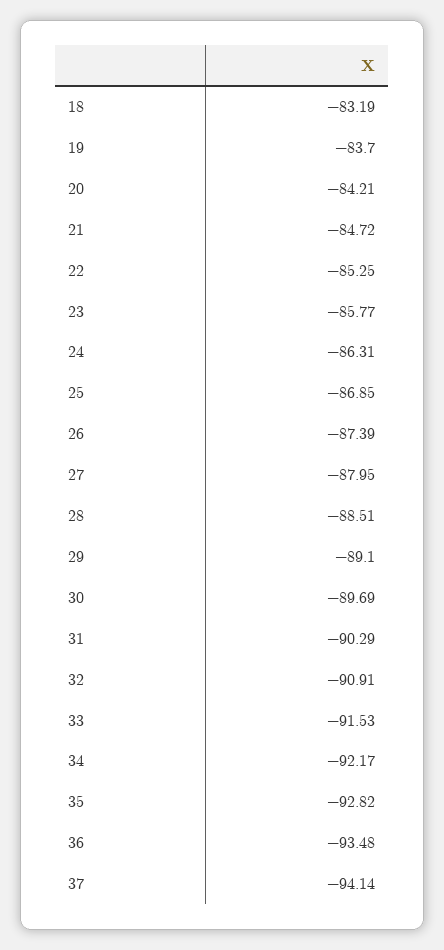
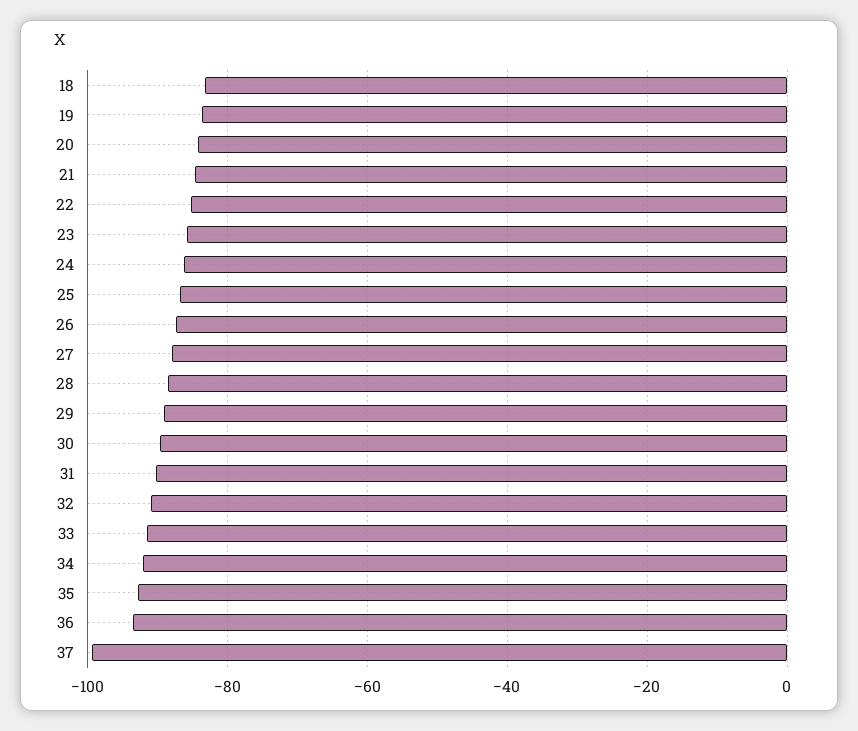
  {
    "18": -83.19,
    "19": -83.7,
    "20": -84.21,
    "21": -84.72,
    "22": -85.25,
    "23": -85.77,
    "24": -86.31,
    "25": -86.85,
    "26": -87.39,
    "27": -87.95,
    "28": -88.51,
    "29": -89.1,
    "30": -89.69,
    "31": -90.29,
    "32": -90.91,
    "33": -91.53,
    "34": -92.17,
    "35": -92.82,
    "36": -93.48,
-   "37": -94.14
+   "37": -100
  }

